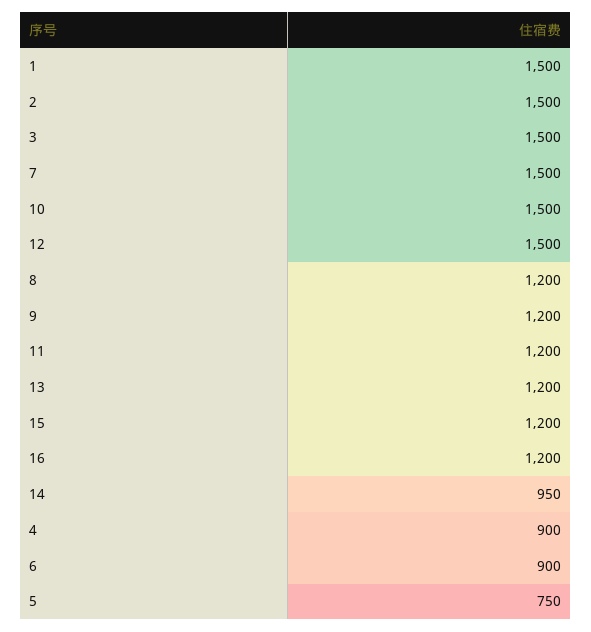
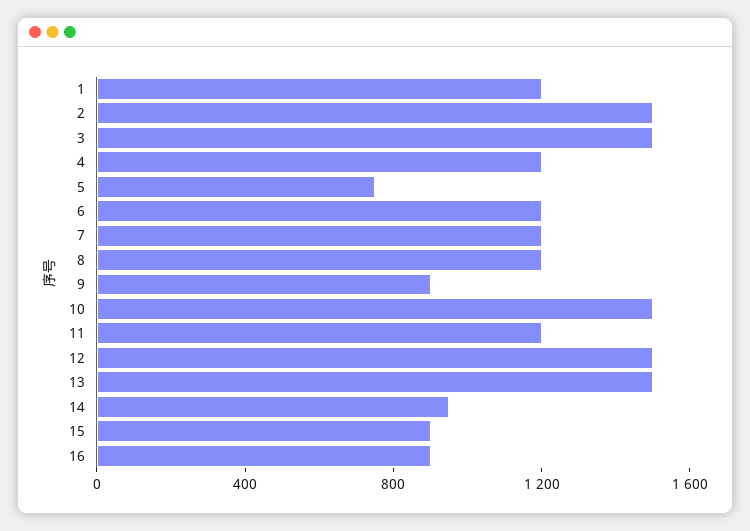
  {
-   "1": 1500,
+   "1": 1200,
    "2": 1500,
    "3": 1500,
-   "7": 1500,
+   "7": 1200,
    "10": 1500,
    "12": 1500,
    "8": 1200,
-   "9": 1200,
+   "9": 900,
    "11": 1200,
-   "13": 1200,
+   "13": 1500,
-   "15": 1200,
+   "15": 900,
-   "16": 1200,
+   "16": 900,
    "14": 950,
-   "4": 900,
+   "4": 1200,
-   "6": 900,
+   "6": 1200,
    "5": 750
  }

